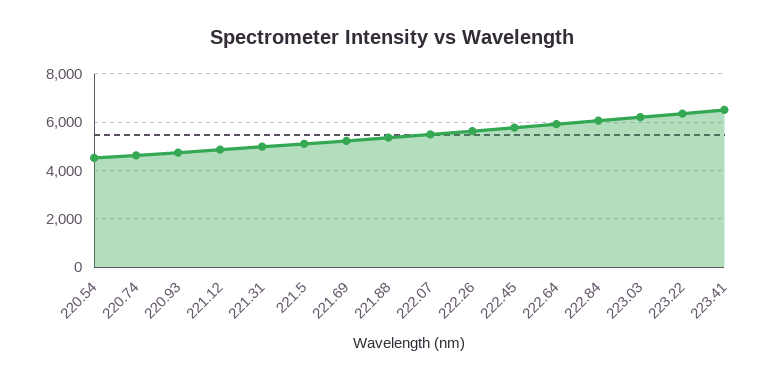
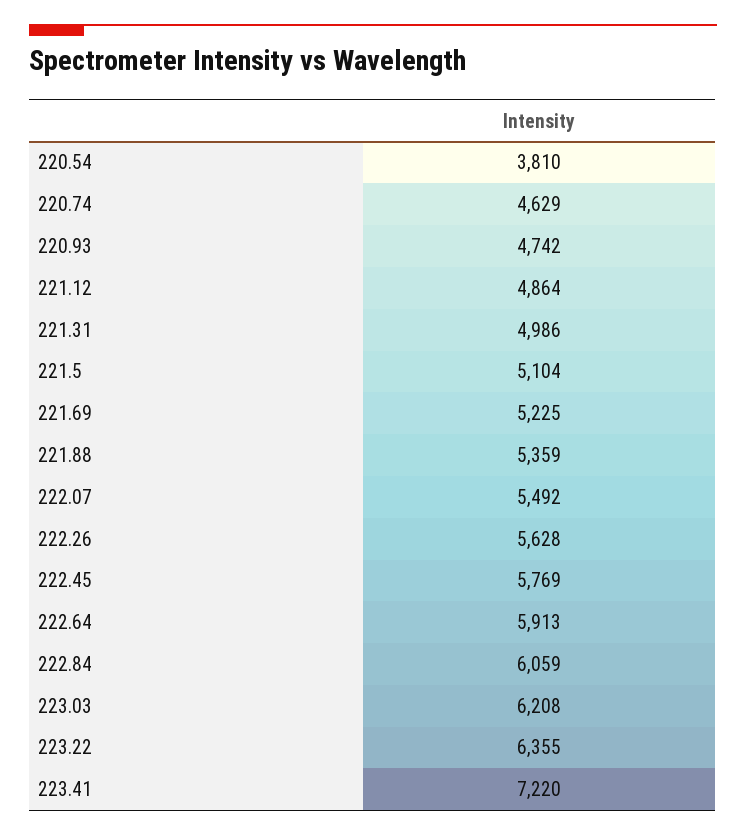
  {
-   "220.54": 4500,
+   "220.54": 3810,
    "220.74": 4629,
    "220.93": 4742,
    "221.12": 4864,
    "221.31": 4986,
    "221.5": 5104,
    "221.69": 5225,
    "221.88": 5359,
    "222.07": 5492,
    "222.26": 5628,
    "222.45": 5769,
    "222.64": 5913,
    "222.84": 6059,
    "223.03": 6208,
    "223.22": 6355,
-   "223.41": 6500
+   "223.41": 7220
  }

